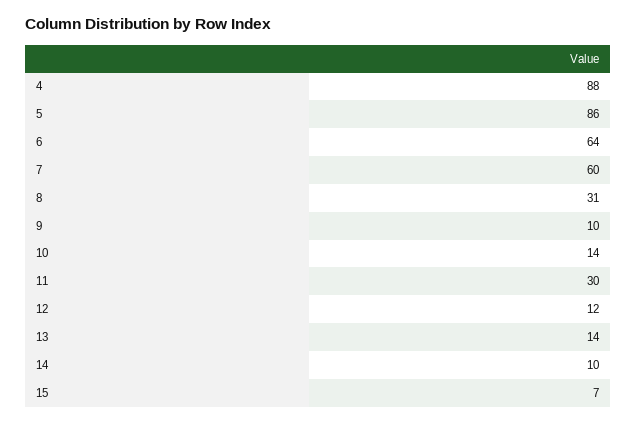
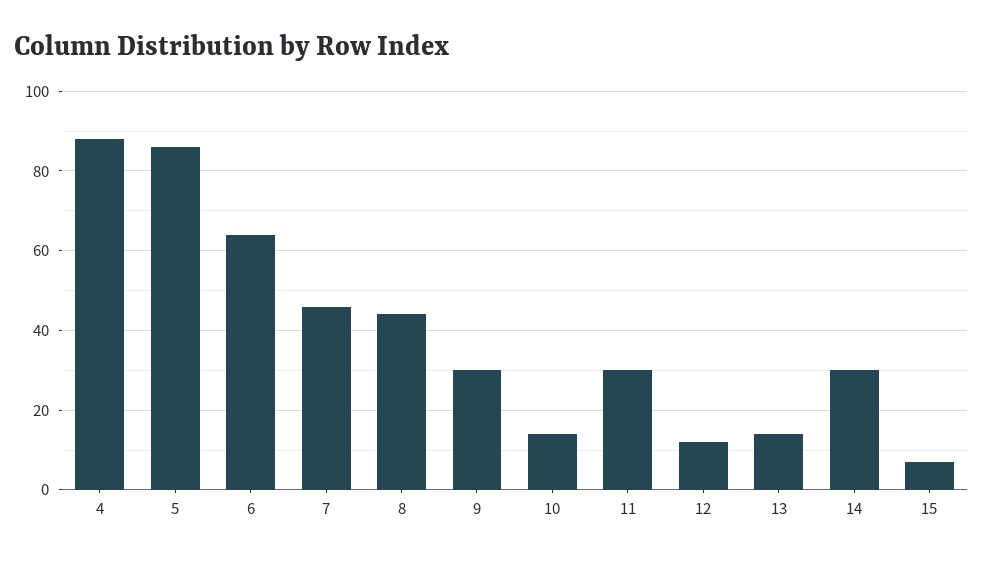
  {
    "4": 88,
    "5": 86,
    "6": 64,
-   "7": 60,
+   "7": 45,
-   "8": 31,
+   "8": 45,
-   "9": 10,
+   "9": 30,
    "10": 14,
    "11": 30,
    "12": 12,
    "13": 14,
-   "14": 10,
+   "14": 30,
    "15": 7
  }

